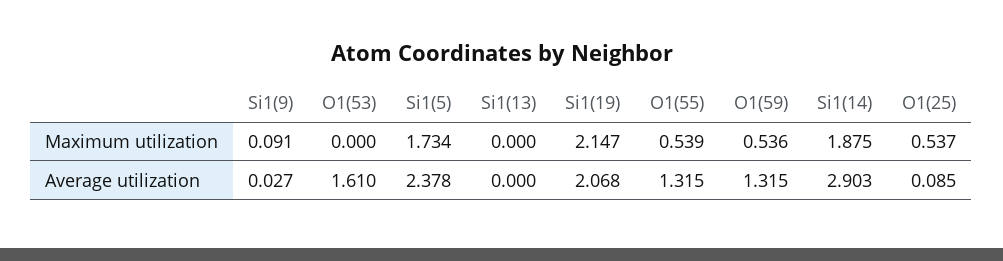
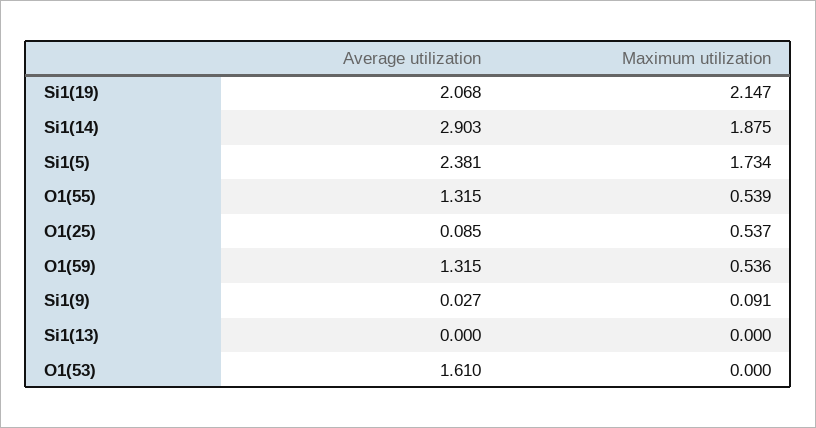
  {
    "Si1(9)": {
      "Maximum utilization": 0.091,
      "Average utilization": 0.027
    },
    "O1(53)": {
      "Maximum utilization": 0,
      "Average utilization": 1.61
    },
    "Si1(5)": {
      "Maximum utilization": 1.734,
-     "Average utilization": 2.378
+     "Average utilization": 2.381
    },
    "Si1(13)": {
      "Maximum utilization": 0,
      "Average utilization": 0
    },
    "Si1(19)": {
      "Maximum utilization": 2.147,
      "Average utilization": 2.068
    },
    "O1(55)": {
      "Maximum utilization": 0.539,
      "Average utilization": 1.315
    },
    "O1(59)": {
      "Maximum utilization": 0.536,
      "Average utilization": 1.315
    },
    "Si1(14)": {
      "Maximum utilization": 1.875,
      "Average utilization": 2.903
    },
    "O1(25)": {
      "Maximum utilization": 0.537,
      "Average utilization": 0.085
    }
  }

